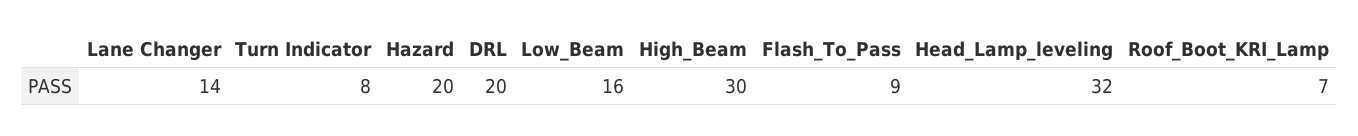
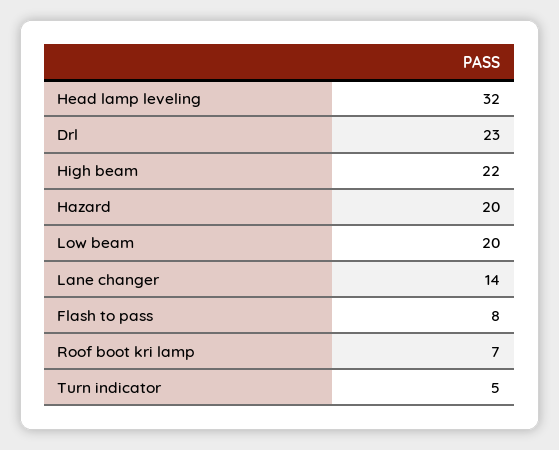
  {
    "Lane Changer": 14,
-   "Turn Indicator": 8,
+   "Turn Indicator": 5,
    "Hazard": 20,
-   "DRL": 20,
+   "DRL": 23,
-   "Low_Beam": 16,
+   "Low_Beam": 20,
-   "High_Beam": 30,
+   "High_Beam": 22,
-   "Flash_To_Pass": 9,
+   "Flash_To_Pass": 8,
    "Head_Lamp_leveling": 32,
    "Roof_Boot_KRI_Lamp": 7
  }

